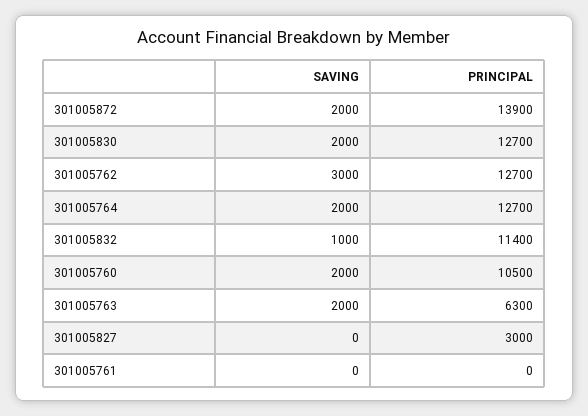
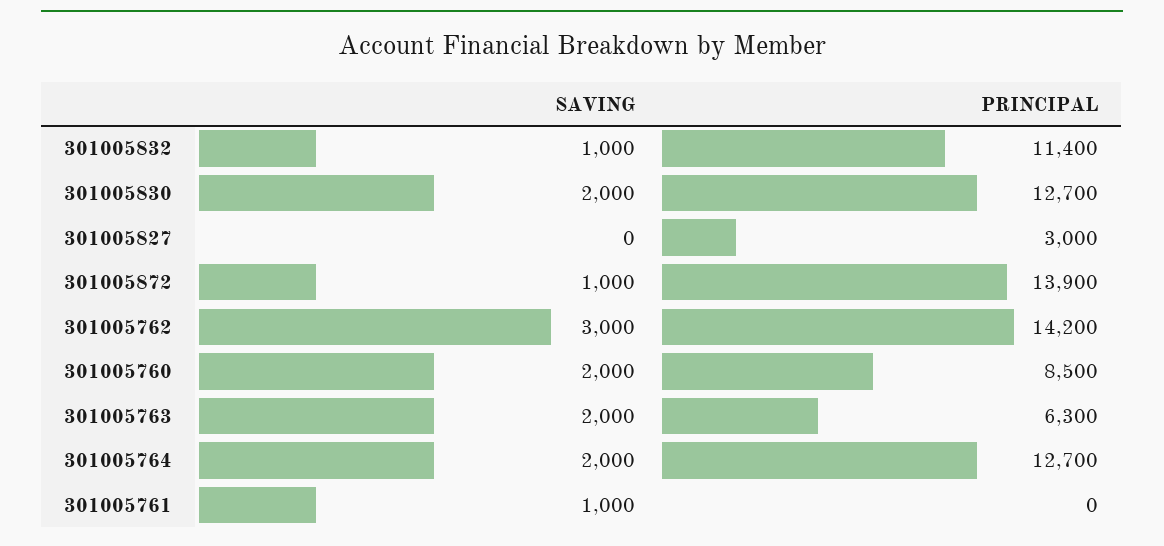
  {
    "SAVING": {
-     "301005872": 2000,
+     "301005872": 1000,
      "301005830": 2000,
      "301005762": 3000,
      "301005764": 2000,
      "301005832": 1000,
      "301005760": 2000,
      "301005763": 2000,
      "301005827": 0,
-     "301005761": 0
+     "301005761": 1000
    },
    "PRINCIPAL": {
      "301005872": 13900,
      "301005830": 12700,
-     "301005762": 12700,
+     "301005762": 14200,
      "301005764": 12700,
      "301005832": 11400,
-     "301005760": 10500,
+     "301005760": 8500,
      "301005763": 6300,
      "301005827": 3000,
      "301005761": 0
    }
  }

